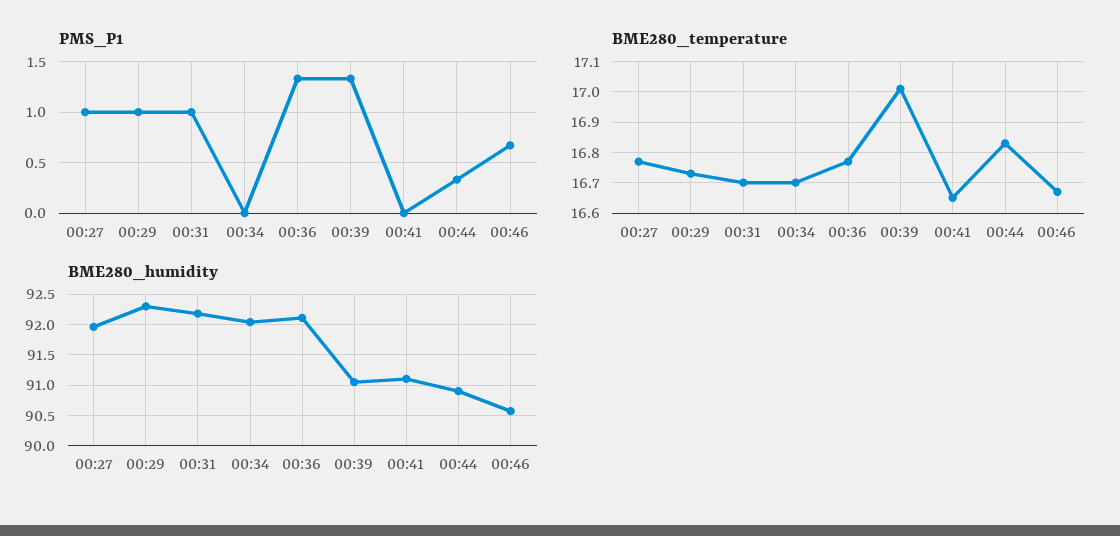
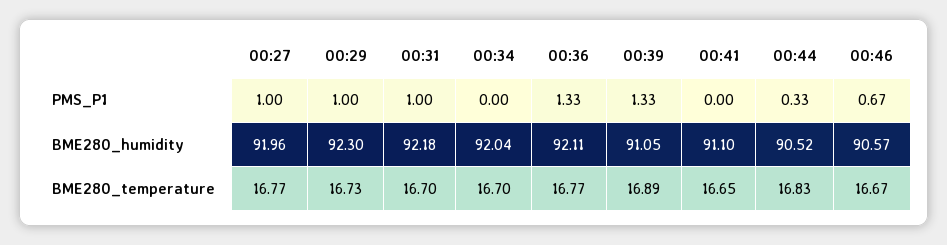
  {
    "PMS_P1": {
      "00:27": 1,
      "00:29": 1,
      "00:31": 1,
      "00:34": 0,
      "00:36": 1.33,
      "00:39": 1.33,
      "00:41": 0,
      "00:44": 0.33,
      "00:46": 0.67
    },
    "BME280_temperature": {
      "00:27": 16.77,
      "00:29": 16.73,
      "00:31": 16.7,
      "00:34": 16.7,
      "00:36": 16.77,
-     "00:39": 17,
+     "00:39": 16.89,
      "00:41": 16.65,
      "00:44": 16.83,
      "00:46": 16.67
    },
    "BME280_humidity": {
      "00:27": 91.96,
      "00:29": 92.3,
      "00:31": 92.18,
      "00:34": 92.04,
      "00:36": 92.11,
      "00:39": 91.05,
      "00:41": 91.1,
-     "00:44": 90.9,
+     "00:44": 90.52,
      "00:46": 90.57
    }
  }

